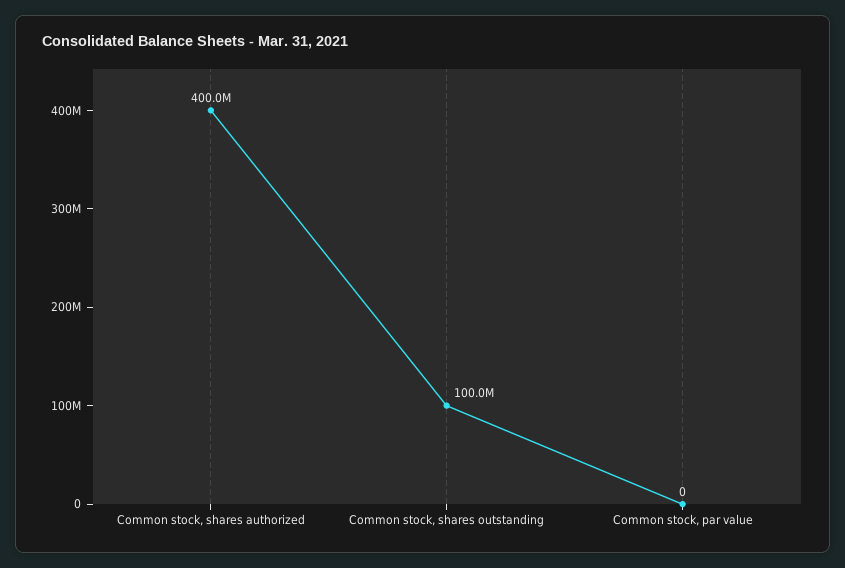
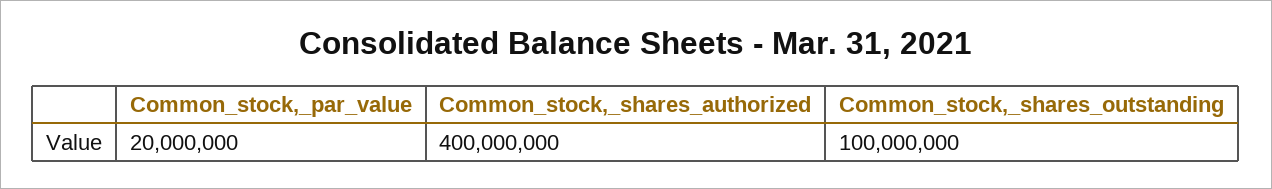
  {
    "Common stock, shares authorized": 400000000,
    "Common stock, shares outstanding": 100000000,
-   "Common stock, par value": 0
+   "Common stock, par value": 20000000
  }

